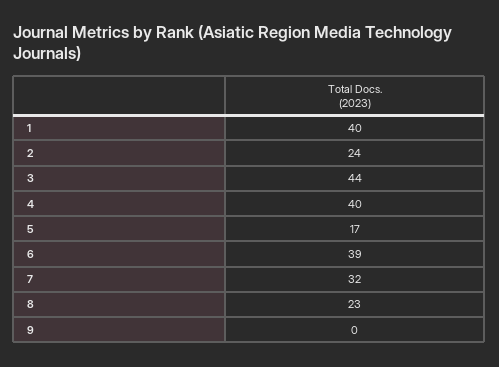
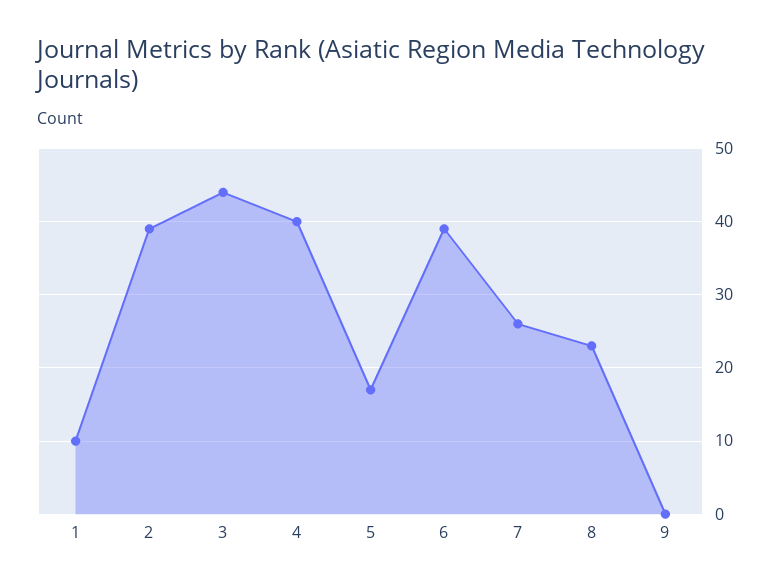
  {
-   "1": 40,
+   "1": 10,
-   "2": 24,
+   "2": 39,
    "3": 44,
    "4": 40,
    "5": 17,
    "6": 39,
-   "7": 32,
+   "7": 26,
    "8": 23,
    "9": 0
  }

